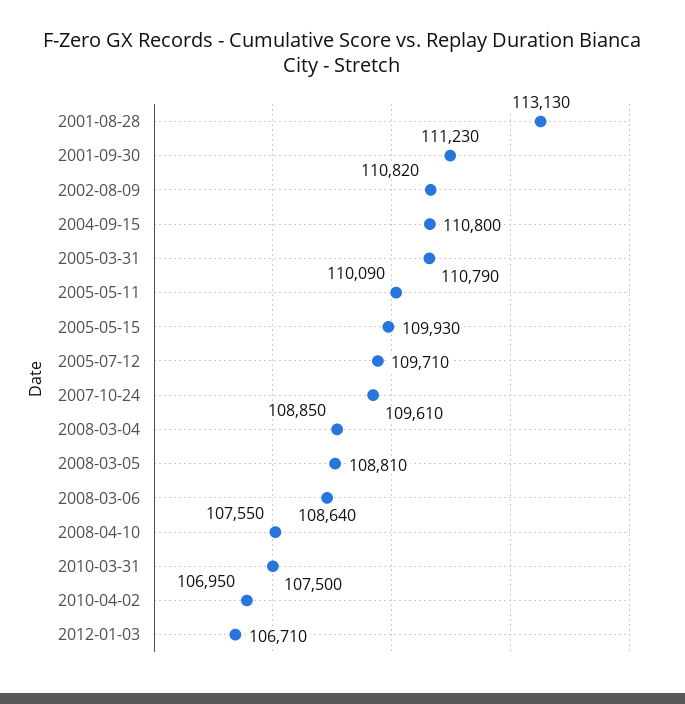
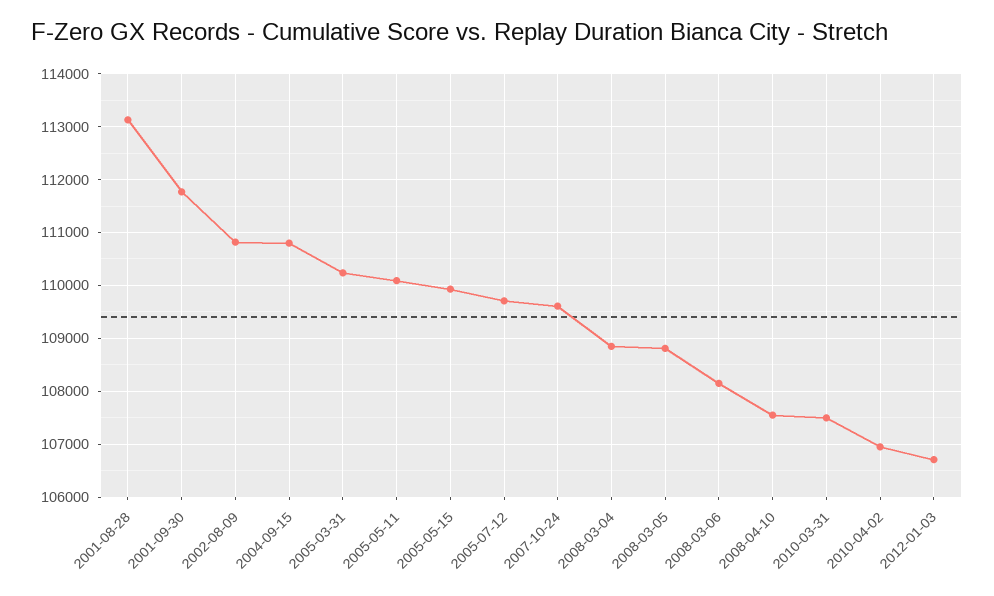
  {
    "2001-08-28": 113130,
-   "2001-09-30": 111230,
+   "2001-09-30": 111800,
    "2002-08-09": 110820,
    "2004-09-15": 110800,
-   "2005-03-31": 110790,
+   "2005-03-31": 110200,
    "2005-05-11": 110090,
    "2005-05-15": 109930,
    "2005-07-12": 109710,
    "2007-10-24": 109610,
    "2008-03-04": 108850,
    "2008-03-05": 108810,
-   "2008-03-06": 108640,
+   "2008-03-06": 108200,
    "2008-04-10": 107550,
    "2010-03-31": 107500,
    "2010-04-02": 106950,
    "2012-01-03": 106710
  }

